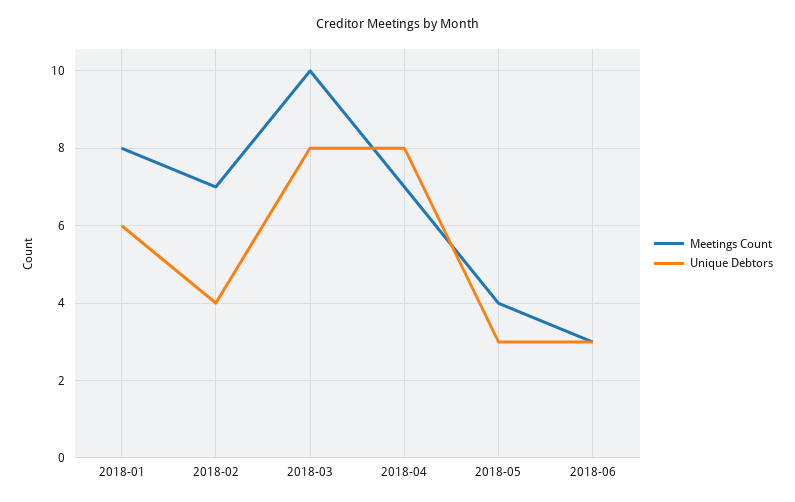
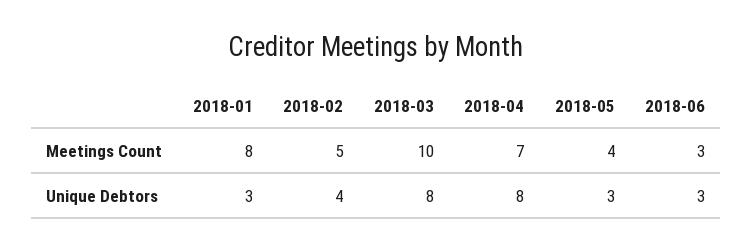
  {
    "Meetings Count": {
      "2018-01": 8,
-     "2018-02": 7,
+     "2018-02": 5,
      "2018-03": 10,
      "2018-04": 7,
      "2018-05": 4,
      "2018-06": 3
    },
    "Unique Debtors": {
-     "2018-01": 6,
+     "2018-01": 3,
      "2018-02": 4,
      "2018-03": 8,
      "2018-04": 8,
      "2018-05": 3,
      "2018-06": 3
    }
  }

